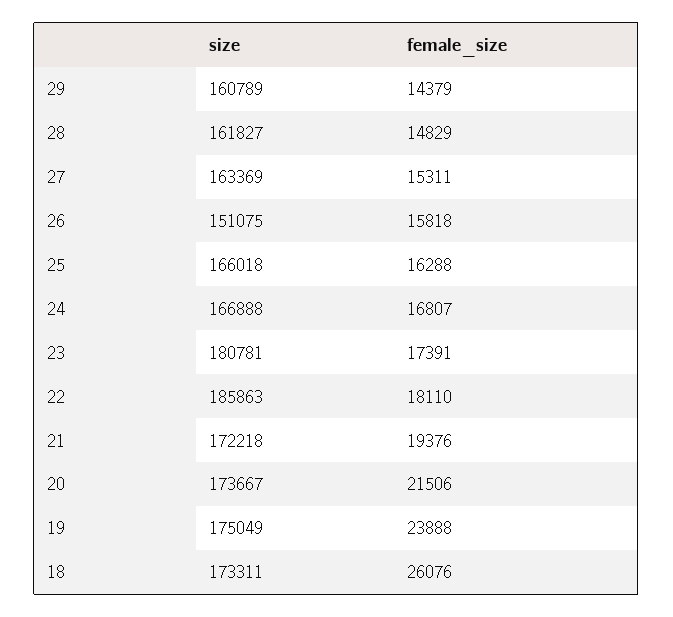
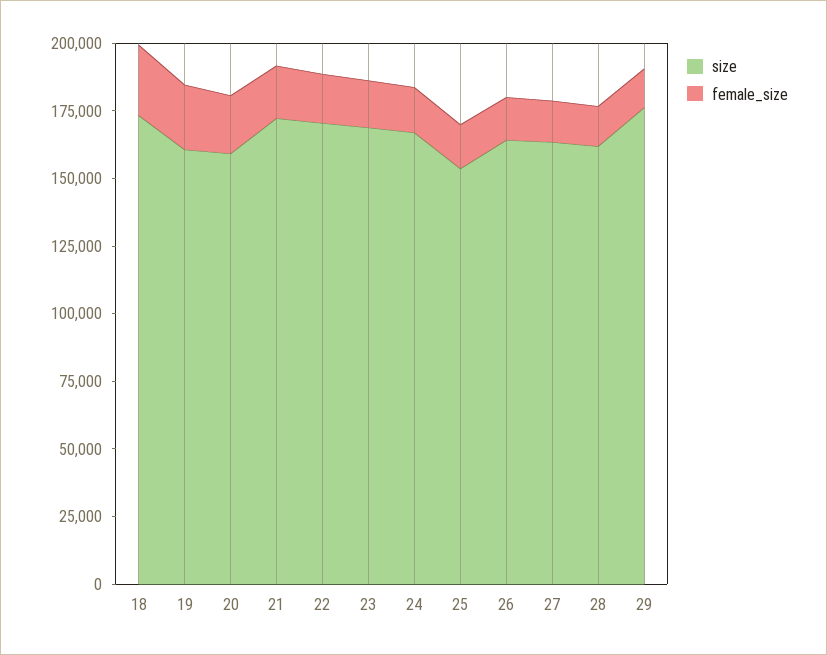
  {
    "size": {
-     "29": 160789,
+     "29": 175000,
      "28": 161827,
      "27": 163369,
-     "26": 151075,
+     "26": 165000,
-     "25": 166018,
+     "25": 155000,
      "24": 166888,
-     "23": 180781,
+     "23": 170000,
-     "22": 185863,
+     "22": 170000,
      "21": 172218,
-     "20": 173667,
+     "20": 160000,
-     "19": 175049,
+     "19": 160000,
      "18": 173311
    },
    "female_size": {
      "29": 14379,
      "28": 14829,
      "27": 15311,
      "26": 15818,
      "25": 16288,
      "24": 16807,
      "23": 17391,
      "22": 18110,
      "21": 19376,
      "20": 21506,
      "19": 23888,
      "18": 26076
    }
  }

